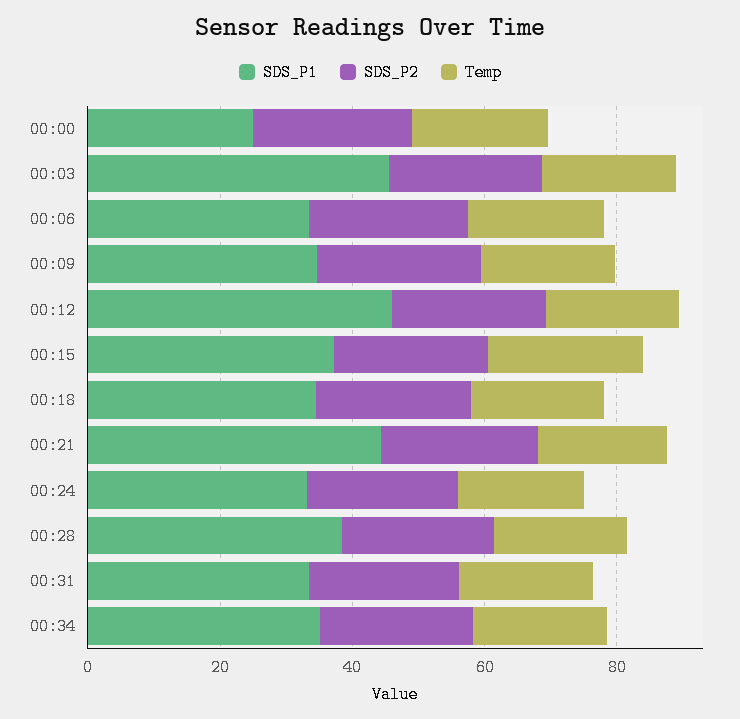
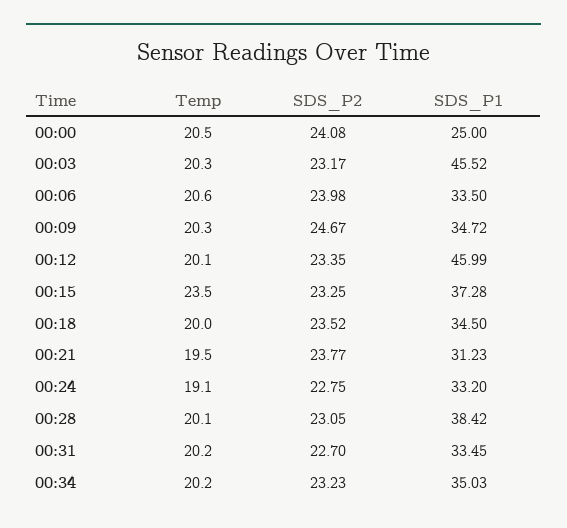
  {
    "SDS_P1": {
      "00:00": 25,
      "00:03": 45.52,
      "00:06": 33.5,
      "00:09": 34.72,
      "00:12": 45.99,
      "00:15": 37.28,
      "00:18": 34.5,
-     "00:21": 45,
+     "00:21": 31.23,
      "00:24": 33.2,
      "00:28": 38.42,
      "00:31": 33.45,
      "00:34": 35.03
    },
    "SDS_P2": {
      "00:00": 24.08,
      "00:03": 23.17,
      "00:06": 23.98,
      "00:09": 24.67,
      "00:12": 23.35,
      "00:15": 23.25,
      "00:18": 23.52,
      "00:21": 23.77,
      "00:24": 22.75,
      "00:28": 23.05,
      "00:31": 22.7,
      "00:34": 23.23
    },
    "Temp": {
      "00:00": 20.5,
      "00:03": 20.3,
      "00:06": 20.6,
      "00:09": 20.3,
      "00:12": 20.1,
      "00:15": 23.5,
      "00:18": 20,
      "00:21": 19.5,
      "00:24": 19.1,
      "00:28": 20.1,
      "00:31": 20.2,
      "00:34": 20.2
    }
  }

